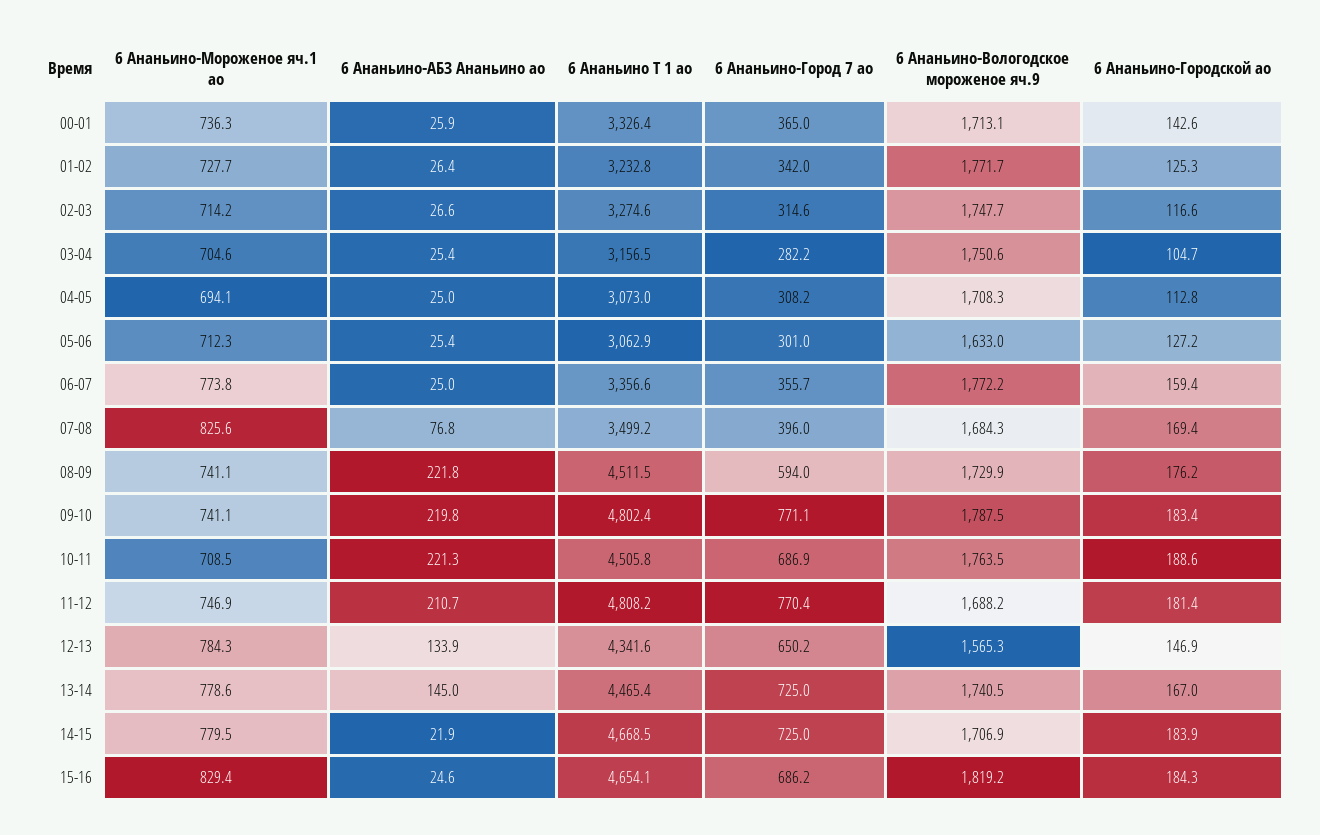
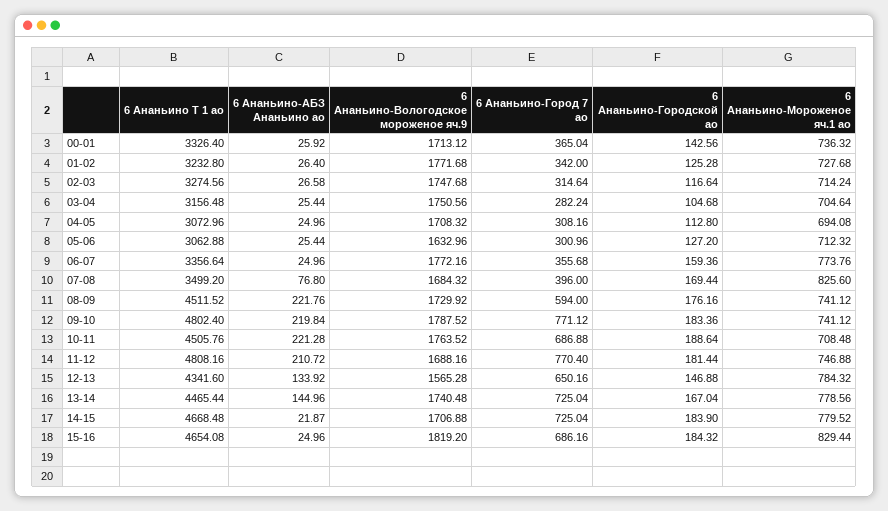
  {
    "6 Ананьино-Мороженое яч.1 ао": {
      "00-01": 736.32,
      "01-02": 727.68,
      "02-03": 714.24,
      "03-04": 704.64,
      "04-05": 694.08,
      "05-06": 712.32,
      "06-07": 773.76,
      "07-08": 825.6,
      "08-09": 741.12,
      "09-10": 741.12,
      "10-11": 708.48,
      "11-12": 746.88,
      "12-13": 784.32,
      "13-14": 778.56,
      "14-15": 779.52,
      "15-16": 829.44
    },
    "6 Ананьино-АБЗ Ананьино ао": {
      "00-01": 25.92,
      "01-02": 26.4,
      "02-03": 26.58,
      "03-04": 25.44,
      "04-05": 24.96,
      "05-06": 25.44,
      "06-07": 24.96,
      "07-08": 76.8,
      "08-09": 221.76,
      "09-10": 219.84,
      "10-11": 221.28,
      "11-12": 210.72,
      "12-13": 133.92,
      "13-14": 144.96,
      "14-15": 21.87,
-     "15-16": 24.6
+     "15-16": 24.96
    },
    "6 Ананьино Т 1 ао": {
      "00-01": 3326.4,
      "01-02": 3232.8,
      "02-03": 3274.56,
      "03-04": 3156.48,
      "04-05": 3072.96,
      "05-06": 3062.88,
      "06-07": 3356.64,
      "07-08": 3499.2,
      "08-09": 4511.52,
      "09-10": 4802.4,
      "10-11": 4505.76,
      "11-12": 4808.16,
      "12-13": 4341.6,
      "13-14": 4465.44,
      "14-15": 4668.48,
      "15-16": 4654.08
    },
    "6 Ананьино-Город 7 ао": {
      "00-01": 365.04,
      "01-02": 342,
      "02-03": 314.64,
      "03-04": 282.24,
      "04-05": 308.16,
      "05-06": 300.96,
      "06-07": 355.68,
      "07-08": 396,
      "08-09": 594,
      "09-10": 771.12,
      "10-11": 686.88,
      "11-12": 770.4,
      "12-13": 650.16,
      "13-14": 725.04,
      "14-15": 725.04,
      "15-16": 686.16
    },
    "6 Ананьино-Вологодское мороженое яч.9": {
      "00-01": 1713.12,
      "01-02": 1771.68,
      "02-03": 1747.68,
      "03-04": 1750.56,
      "04-05": 1708.32,
      "05-06": 1632.96,
      "06-07": 1772.16,
      "07-08": 1684.32,
      "08-09": 1729.92,
      "09-10": 1787.52,
      "10-11": 1763.52,
      "11-12": 1688.16,
      "12-13": 1565.28,
      "13-14": 1740.48,
      "14-15": 1706.88,
      "15-16": 1819.2
    },
    "6 Ананьино-Городской ао": {
      "00-01": 142.56,
      "01-02": 125.28,
      "02-03": 116.64,
      "03-04": 104.68,
      "04-05": 112.8,
      "05-06": 127.2,
      "06-07": 159.36,
      "07-08": 169.44,
      "08-09": 176.16,
      "09-10": 183.36,
      "10-11": 188.64,
      "11-12": 181.44,
      "12-13": 146.88,
      "13-14": 167.04,
      "14-15": 183.9,
      "15-16": 184.32
    }
  }

